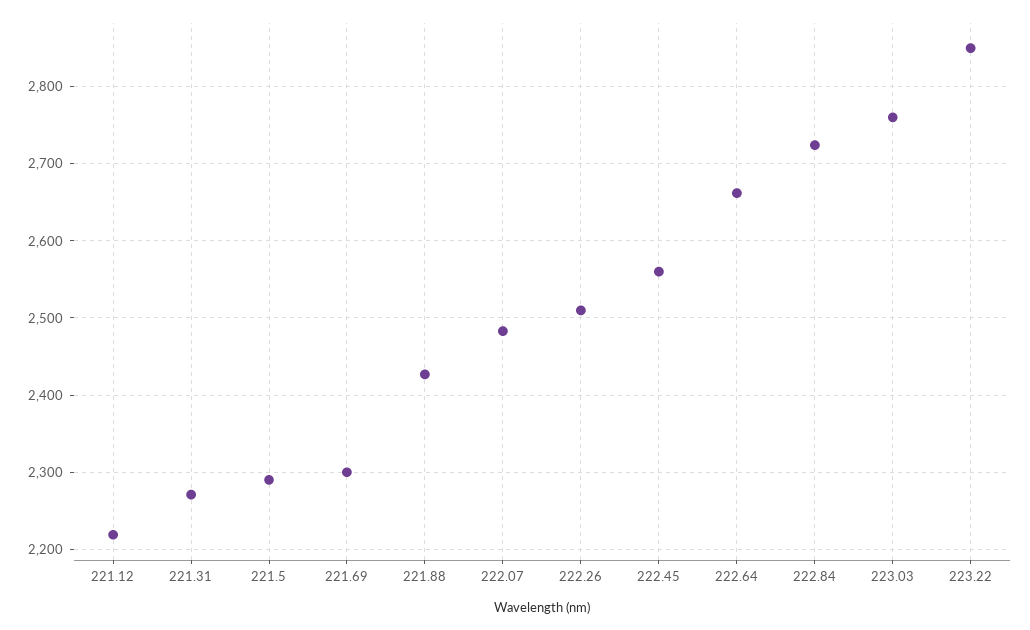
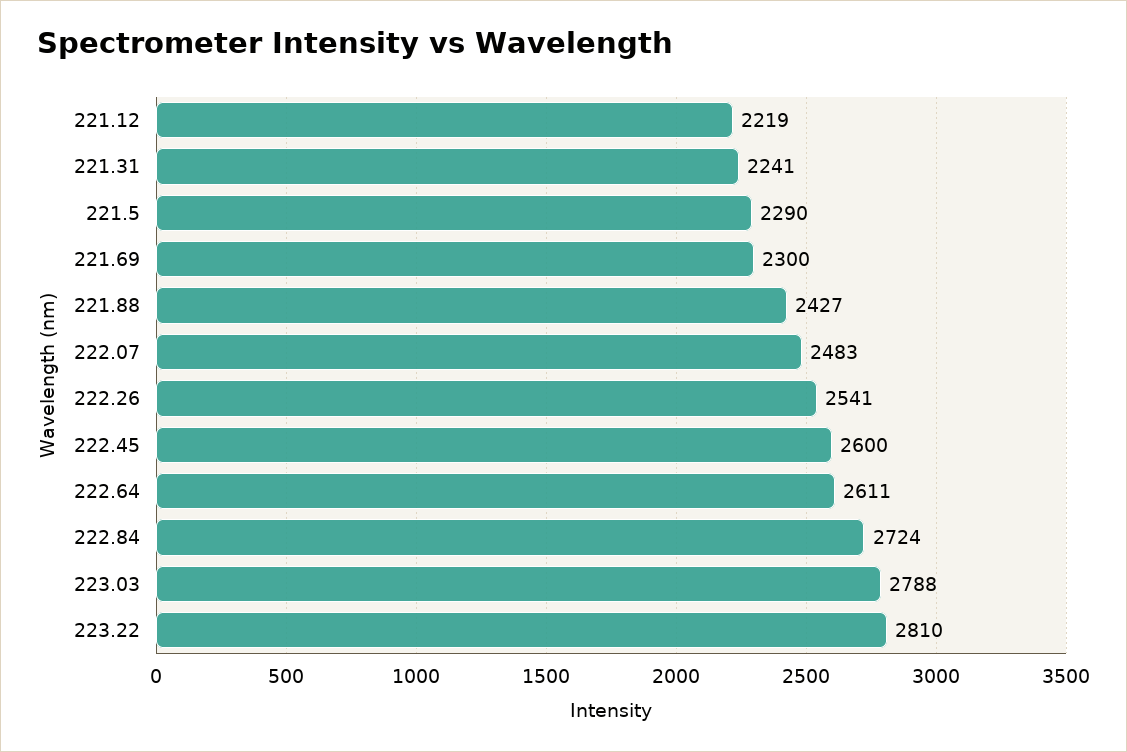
  {
    "221.12": 2219,
-   "221.31": 2270,
+   "221.31": 2241,
    "221.5": 2290,
    "221.69": 2300,
    "221.88": 2427,
    "222.07": 2483,
-   "222.26": 2510,
+   "222.26": 2541,
-   "222.45": 2560,
+   "222.45": 2600,
-   "222.64": 2660,
+   "222.64": 2611,
    "222.84": 2724,
-   "223.03": 2760,
+   "223.03": 2788,
-   "223.22": 2850
+   "223.22": 2810
  }

